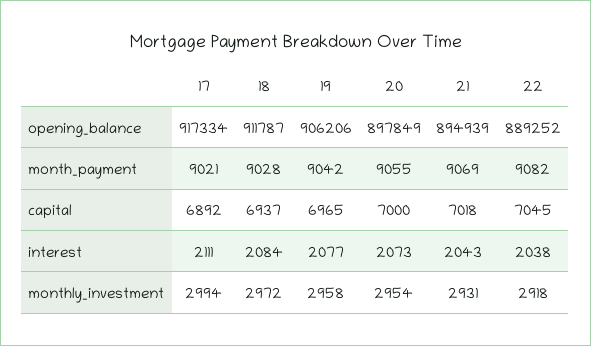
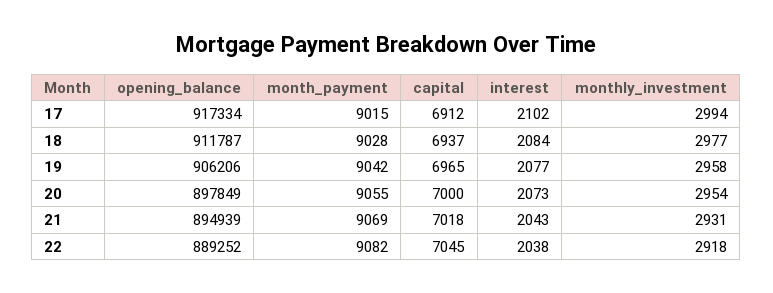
  {
    "17": {
      "opening_balance": 917334,
-     "month_payment": 9021,
+     "month_payment": 9015,
-     "capital": 6892,
+     "capital": 6912,
-     "interest": 2111,
+     "interest": 2102,
      "monthly_investment": 2994
    },
    "18": {
      "opening_balance": 911787,
      "month_payment": 9028,
      "capital": 6937,
      "interest": 2084,
-     "monthly_investment": 2972
+     "monthly_investment": 2977
    },
    "19": {
      "opening_balance": 906206,
      "month_payment": 9042,
      "capital": 6965,
      "interest": 2077,
      "monthly_investment": 2958
    },
    "20": {
      "opening_balance": 897849,
      "month_payment": 9055,
      "capital": 7000,
      "interest": 2073,
      "monthly_investment": 2954
    },
    "21": {
      "opening_balance": 894939,
      "month_payment": 9069,
      "capital": 7018,
      "interest": 2043,
      "monthly_investment": 2931
    },
    "22": {
      "opening_balance": 889252,
      "month_payment": 9082,
      "capital": 7045,
      "interest": 2038,
      "monthly_investment": 2918
    }
  }

